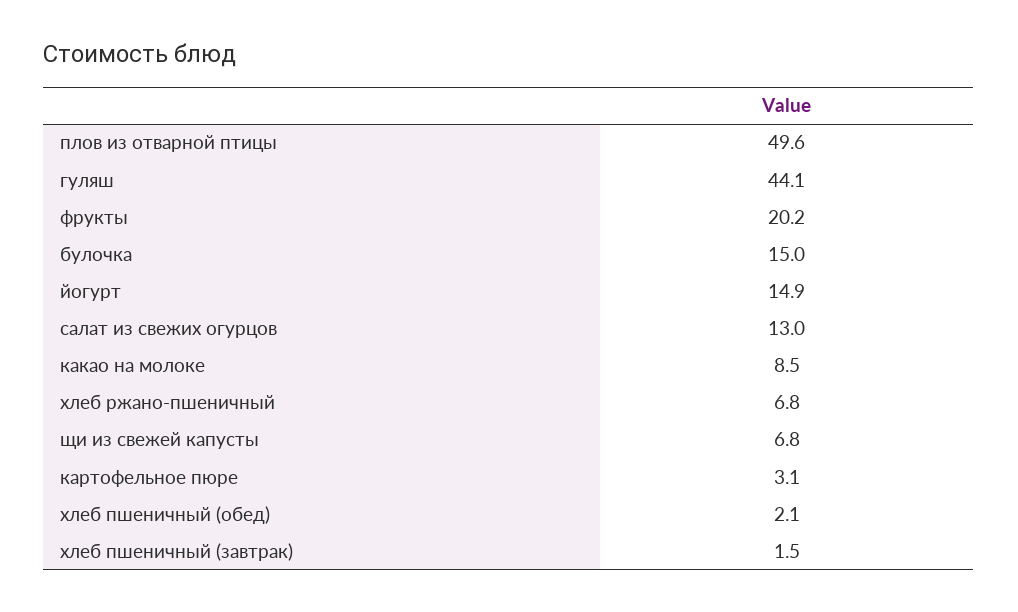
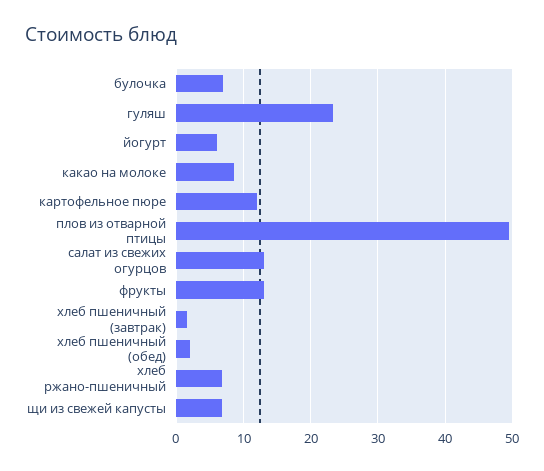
  {
    "плов из отварной птицы": 49.6,
-   "гуляш": 44.1,
+   "гуляш": 23,
-   "фрукты": 20.2,
+   "фрукты": 13,
-   "булочка": 15,
+   "булочка": 7,
-   "йогурт": 14.9,
+   "йогурт": 6,
    "салат из свежих огурцов": 13,
    "какао на молоке": 8.5,
    "хлеб ржано-пшеничный": 6.8,
    "щи из свежей капусты": 6.8,
-   "картофельное пюре": 3.1,
+   "картофельное пюре": 12,
    "хлеб пшеничный (обед)": 2.1,
    "хлеб пшеничный (завтрак)": 1.5
  }

